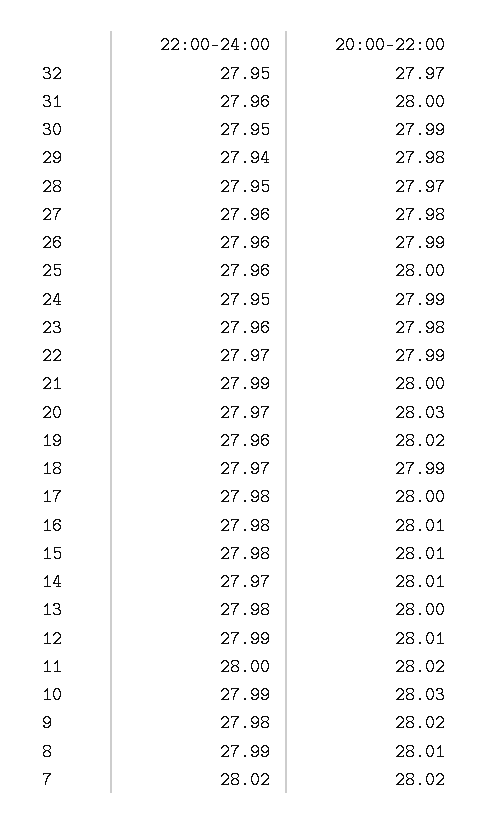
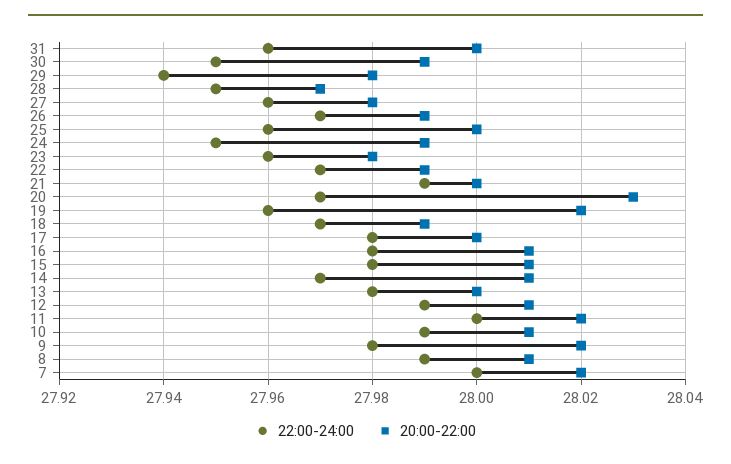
  {
    "22:00-24:00": {
-     "32": 27.95,
      "31": 27.96,
      "30": 27.95,
      "29": 27.94,
      "28": 27.95,
      "27": 27.96,
-     "26": 27.96,
+     "26": 27.97,
      "25": 27.96,
      "24": 27.95,
      "23": 27.96,
      "22": 27.97,
      "21": 27.99,
      "20": 27.97,
      "19": 27.96,
      "18": 27.97,
      "17": 27.98,
      "16": 27.98,
      "15": 27.98,
      "14": 27.97,
      "13": 27.98,
      "12": 27.99,
      "11": 28,
      "10": 27.99,
      "9": 27.98,
      "8": 27.99,
-     "7": 28.02
+     "7": 28
    },
    "20:00-22:00": {
-     "32": 27.97,
      "31": 28,
      "30": 27.99,
      "29": 27.98,
      "28": 27.97,
      "27": 27.98,
      "26": 27.99,
      "25": 28,
      "24": 27.99,
      "23": 27.98,
      "22": 27.99,
      "21": 28,
      "20": 28.03,
      "19": 28.02,
      "18": 27.99,
      "17": 28,
      "16": 28.01,
      "15": 28.01,
      "14": 28.01,
      "13": 28,
      "12": 28.01,
      "11": 28.02,
-     "10": 28.03,
+     "10": 28.01,
      "9": 28.02,
      "8": 28.01,
      "7": 28.02
    }
  }

